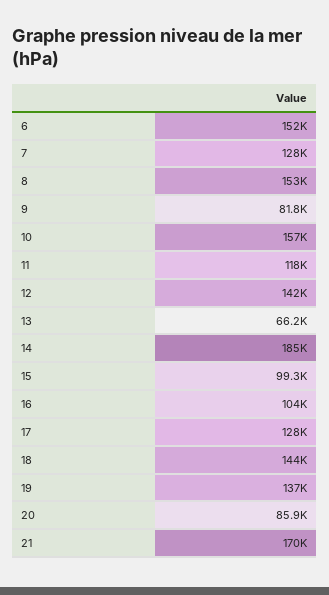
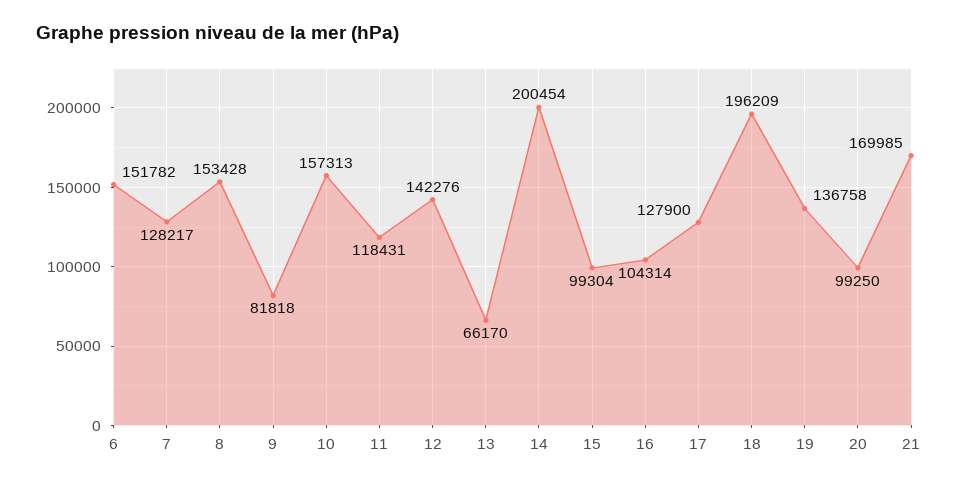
  {
    "6": 151782,
    "7": 128217,
    "8": 153428,
    "9": 81818,
    "10": 157313,
    "11": 118431,
    "12": 142276,
    "13": 66170,
-   "14": 185000,
+   "14": 200454,
    "15": 99304,
    "16": 104314,
    "17": 127900,
-   "18": 144000,
+   "18": 196209,
    "19": 136758,
-   "20": 85900,
+   "20": 99250,
    "21": 169985
  }

